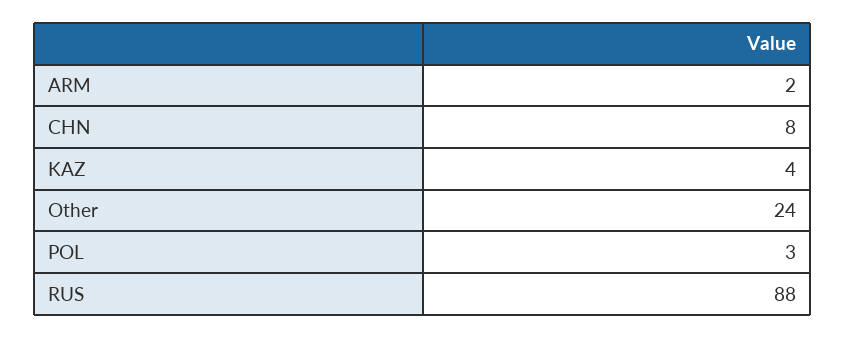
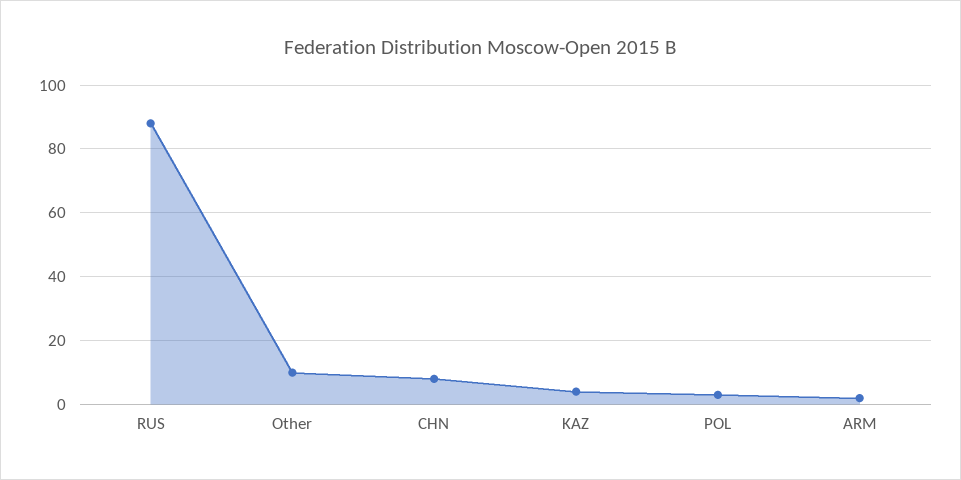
  {
    "ARM": 2,
    "CHN": 8,
    "KAZ": 4,
-   "Other": 24,
+   "Other": 10,
    "POL": 3,
    "RUS": 88
  }

